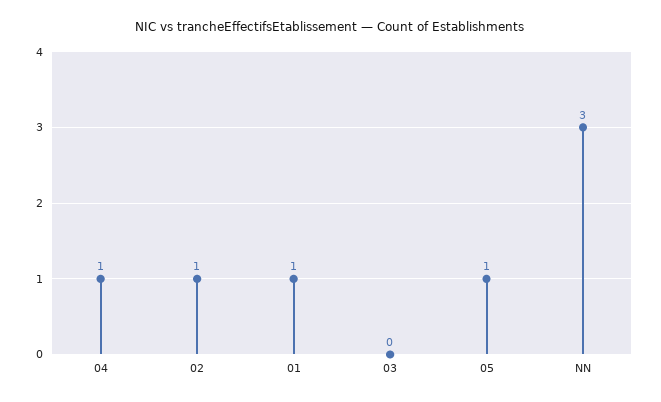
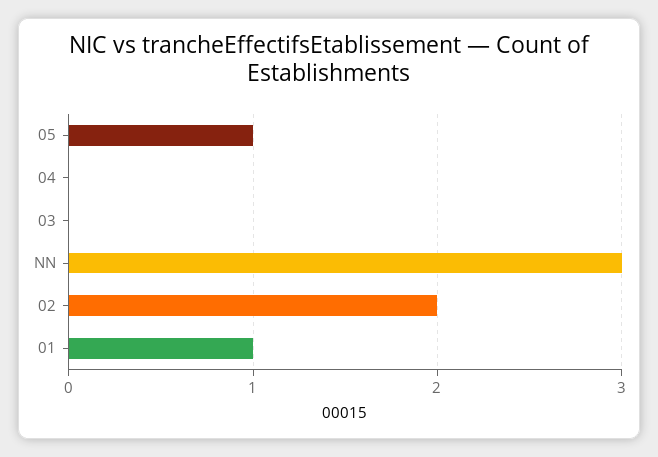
  {
-   "04": 1,
+   "04": 0,
-   "02": 1,
+   "02": 2,
    "01": 1,
    "03": 0,
    "05": 1,
    "NN": 3
  }

